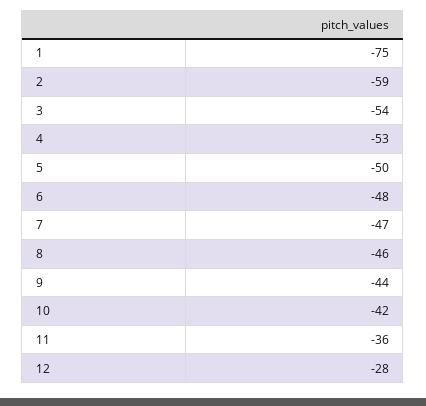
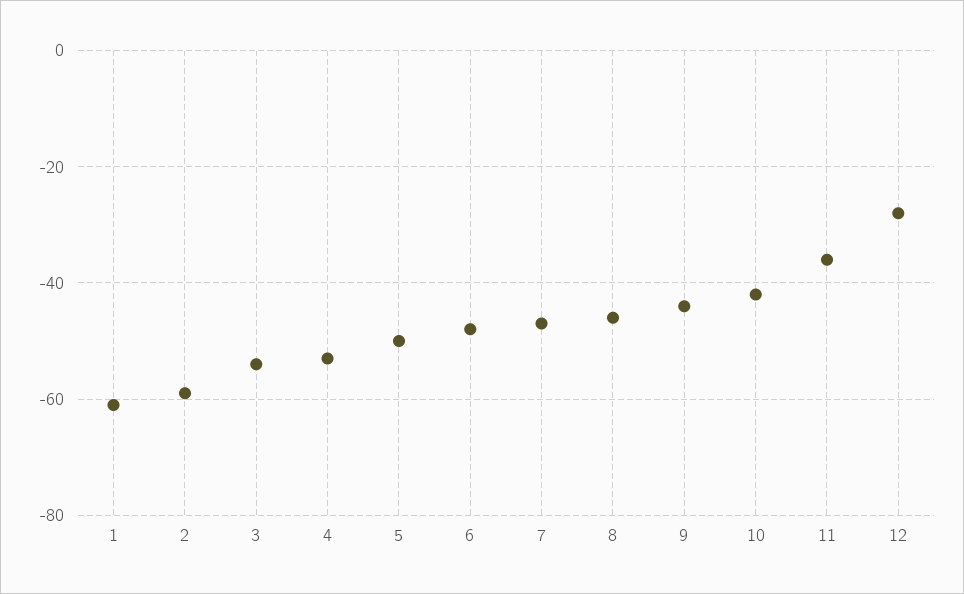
  {
-   "1": -75,
+   "1": -60,
    "2": -59,
    "3": -54,
    "4": -53,
    "5": -50,
    "6": -48,
    "7": -47,
    "8": -46,
    "9": -44,
    "10": -42,
    "11": -36,
    "12": -28
  }

